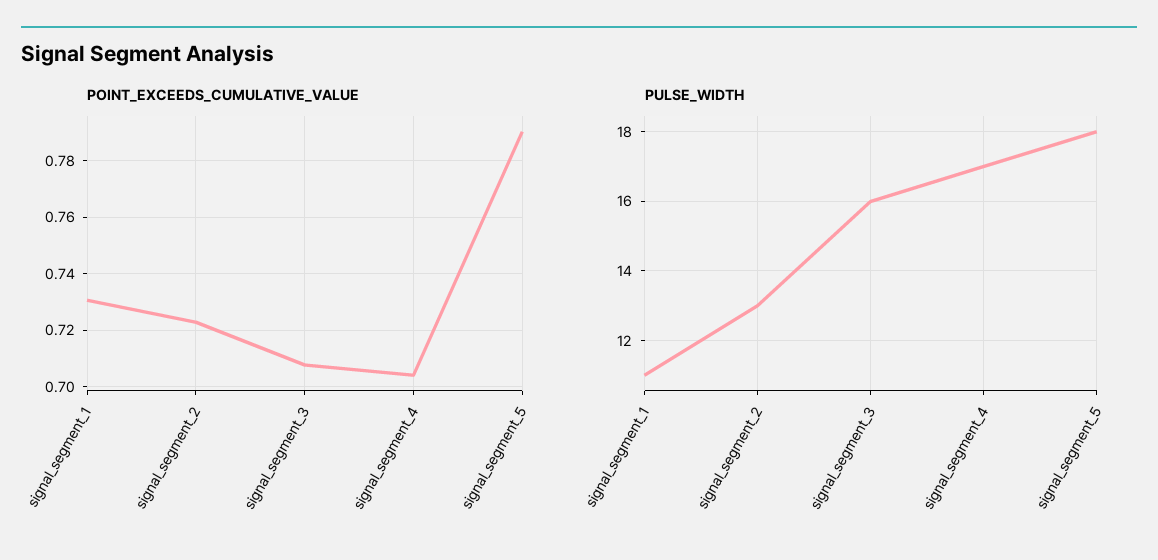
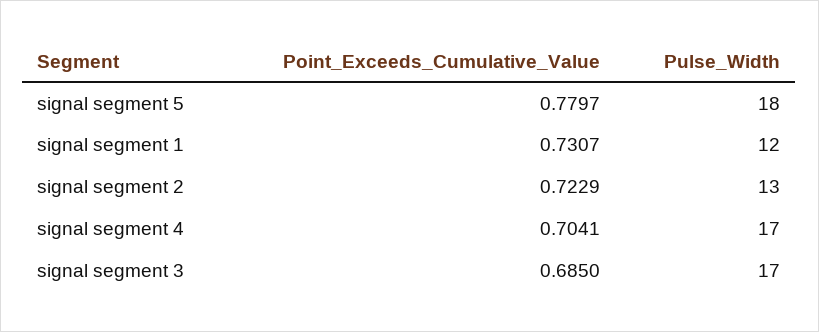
  {
    "POINT_EXCEEDS_CUMULATIVE_VALUE": {
      "signal_segment_1": 0.7307,
      "signal_segment_2": 0.7229,
-     "signal_segment_3": 0.7075,
+     "signal_segment_3": 0.685,
      "signal_segment_4": 0.7041,
-     "signal_segment_5": 0.79
+     "signal_segment_5": 0.7797
    },
    "PULSE_WIDTH": {
-     "signal_segment_1": 11,
+     "signal_segment_1": 12,
      "signal_segment_2": 13,
-     "signal_segment_3": 16,
+     "signal_segment_3": 17,
      "signal_segment_4": 17,
      "signal_segment_5": 18
    }
  }

